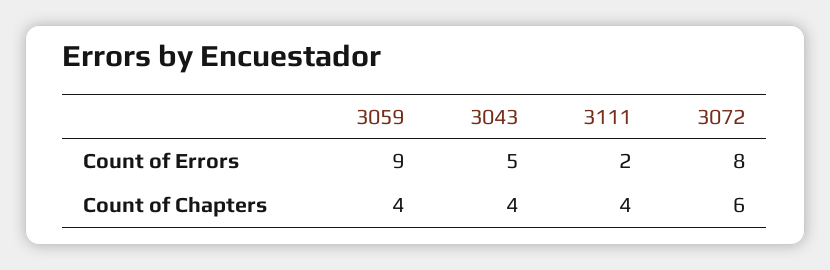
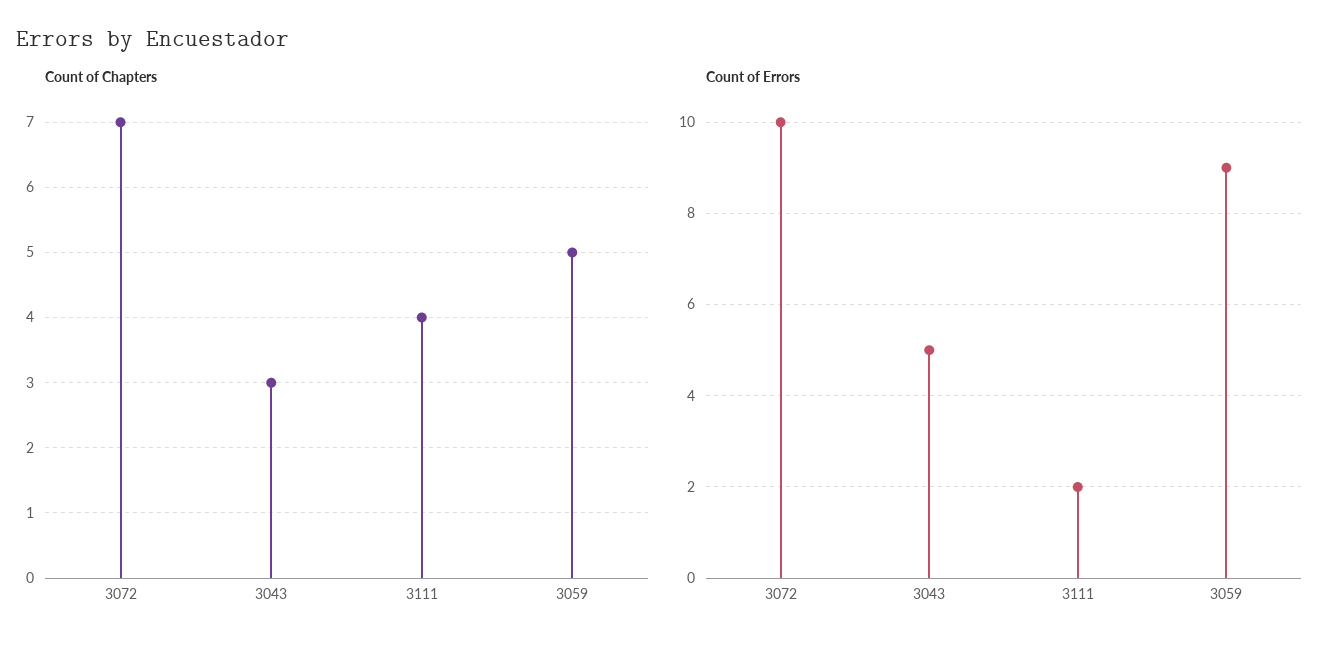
  {
    "Count of Errors": {
      "3059": 9,
      "3043": 5,
      "3111": 2,
-     "3072": 8
+     "3072": 10
    },
    "Count of Chapters": {
-     "3059": 4,
+     "3059": 5,
-     "3043": 4,
+     "3043": 3,
      "3111": 4,
-     "3072": 6
+     "3072": 7
    }
  }

